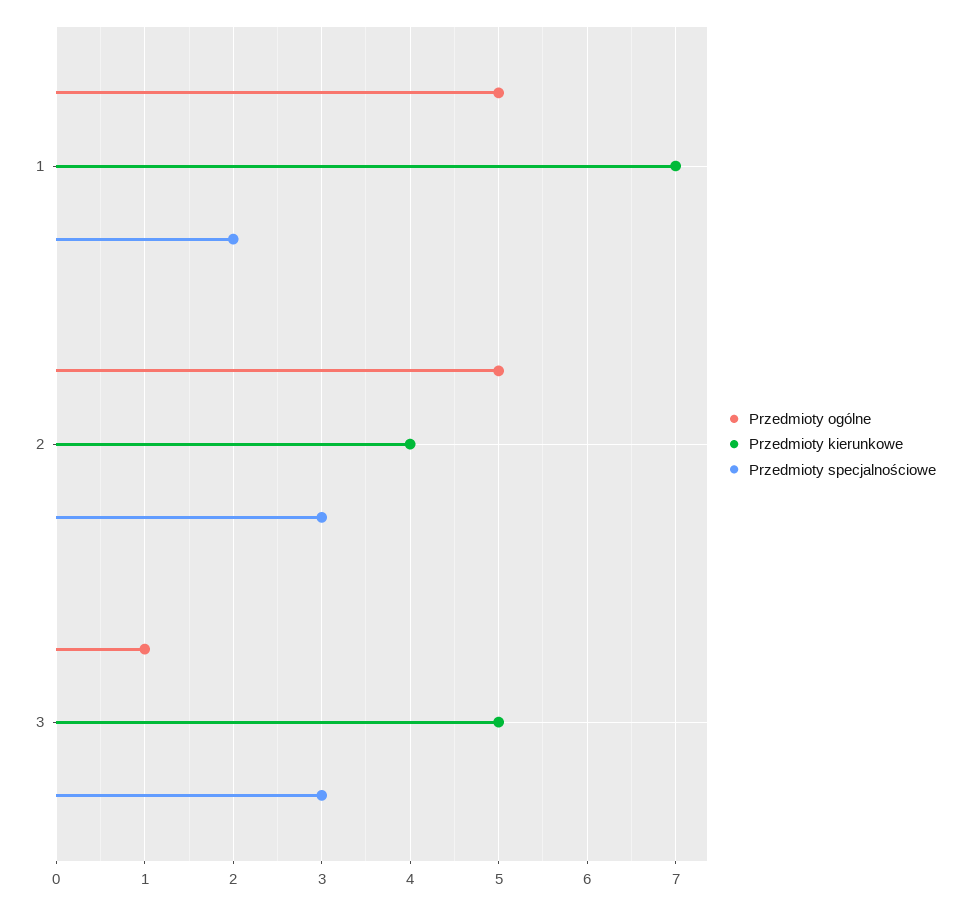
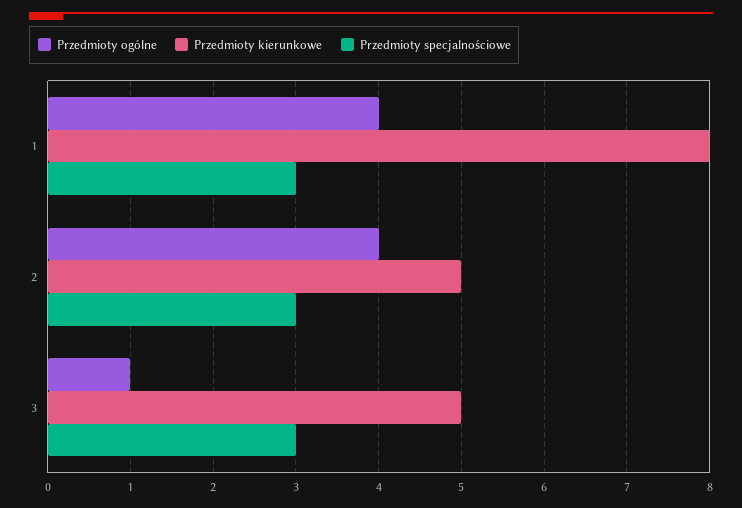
  {
    "Przedmioty ogólne": {
-     "1": 5,
+     "1": 4,
-     "2": 5,
+     "2": 4,
      "3": 1
    },
    "Przedmioty kierunkowe": {
-     "1": 7,
+     "1": 8,
-     "2": 4,
+     "2": 5,
      "3": 5
    },
    "Przedmioty specjalnościowe": {
-     "1": 2,
+     "1": 3,
      "2": 3,
      "3": 3
    }
  }

